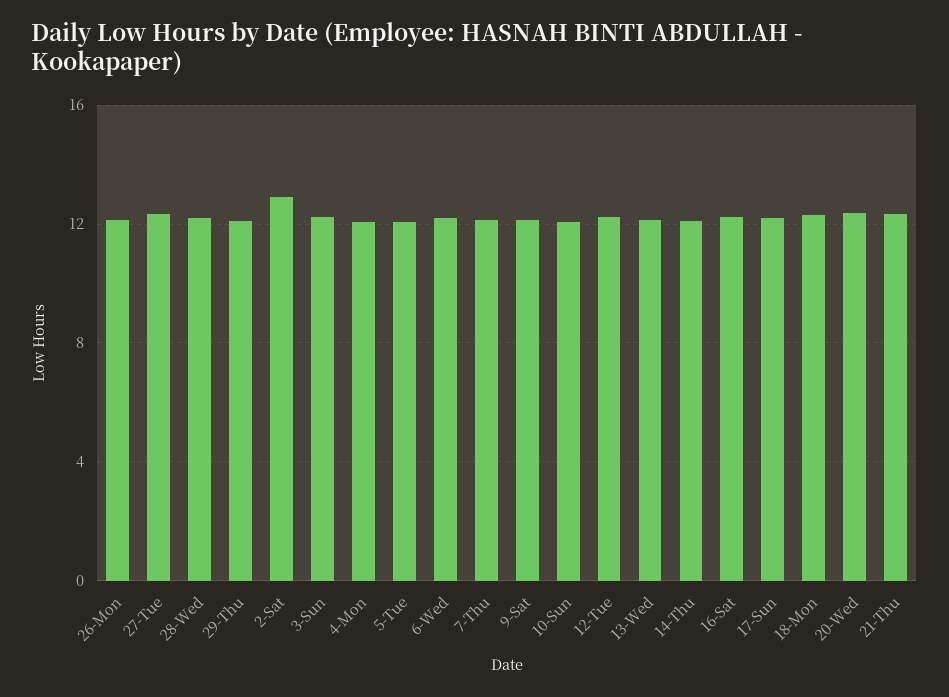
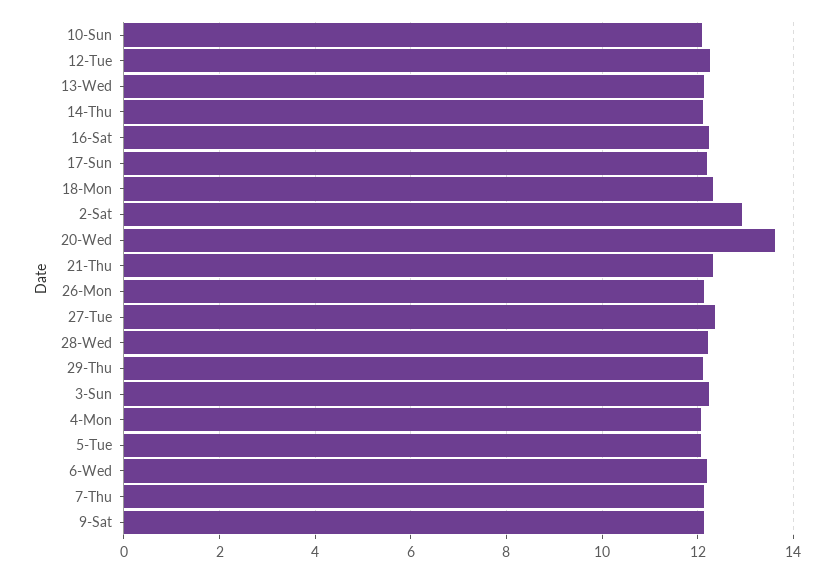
  {
    "26-Mon": 12.2,
    "27-Tue": 12.4,
    "28-Wed": 12.2,
    "29-Thu": 12.2,
    "2-Sat": 13,
    "3-Sun": 12.2,
    "4-Mon": 12,
    "5-Tue": 12,
    "6-Wed": 12.2,
    "7-Thu": 12.2,
    "9-Sat": 12.2,
    "10-Sun": 12,
    "12-Tue": 12.2,
    "13-Wed": 12.2,
    "14-Thu": 12.2,
    "16-Sat": 12.2,
    "17-Sun": 12.2,
    "18-Mon": 12.4,
-   "20-Wed": 12.5,
+   "20-Wed": 13.6,
    "21-Thu": 12.4
  }

